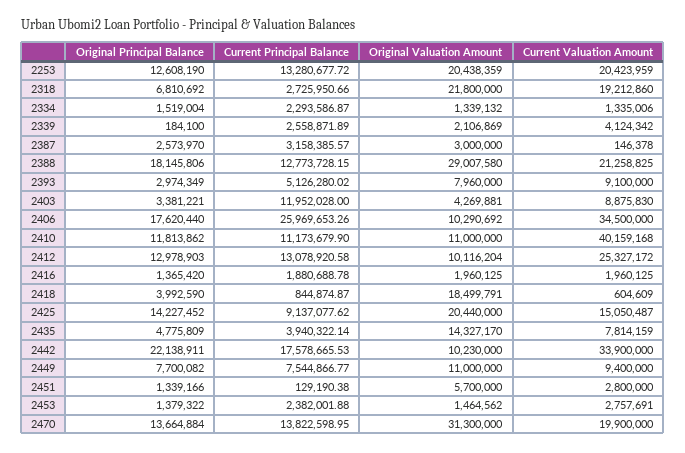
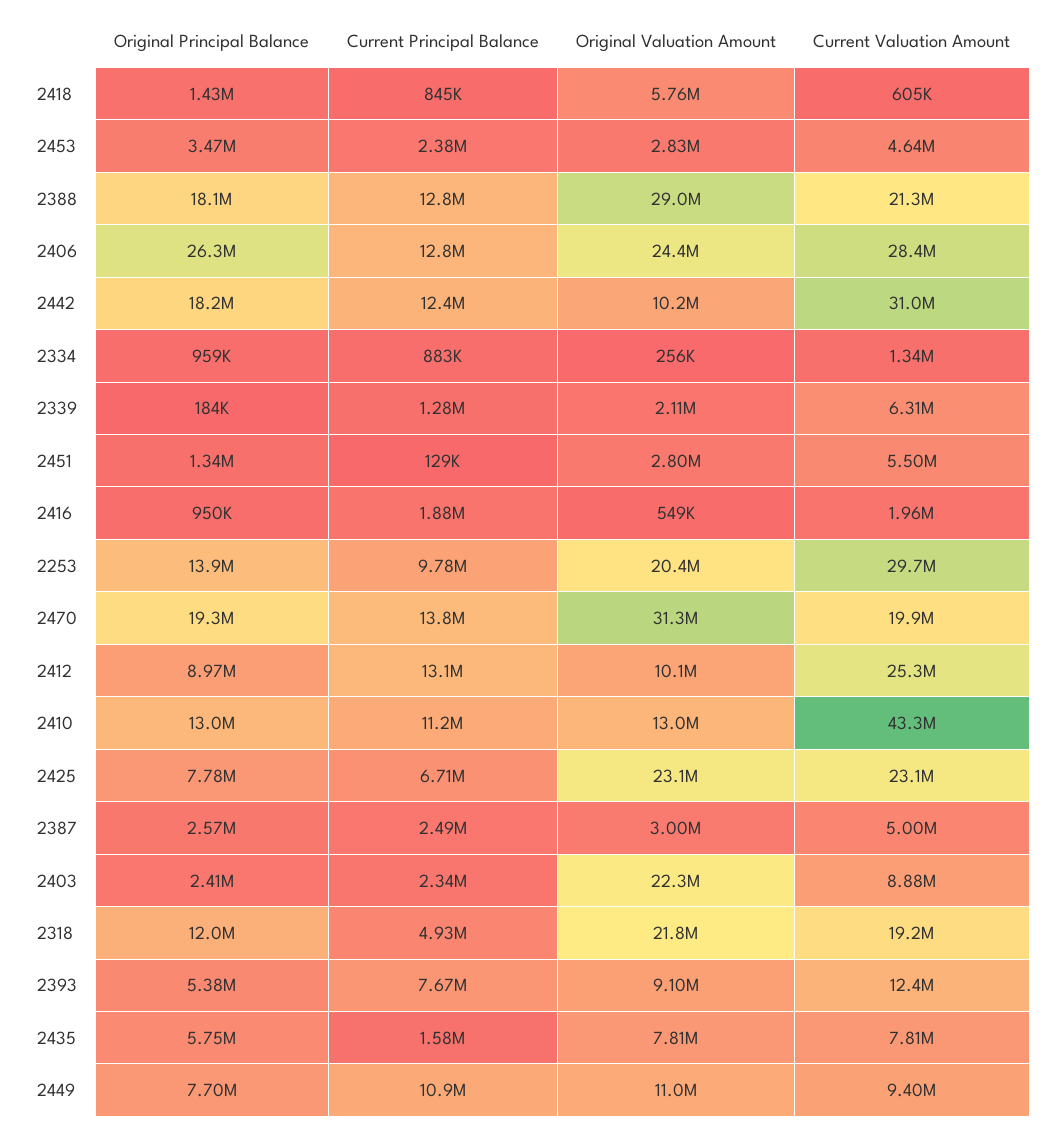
  {
    "Original Principal Balance": {
-     "2253": 12608190,
+     "2253": 13900000,
-     "2318": 6810692,
+     "2318": 12000000,
-     "2334": 1519004,
+     "2334": 959000,
      "2339": 184100,
      "2387": 2573970,
      "2388": 18145806,
-     "2393": 2974349,
+     "2393": 5380000,
-     "2403": 3381221,
+     "2403": 2410000,
-     "2406": 17620440,
+     "2406": 26300000,
-     "2410": 11813862,
+     "2410": 13000000,
-     "2412": 12978903,
+     "2412": 8970000,
-     "2416": 1365420,
+     "2416": 950000,
-     "2418": 3992590,
+     "2418": 1430000,
-     "2425": 14227452,
+     "2425": 7780000,
-     "2435": 4775809,
+     "2435": 5750000,
-     "2442": 22138911,
+     "2442": 18200000,
      "2449": 7700082,
      "2451": 1339166,
-     "2453": 1379322,
+     "2453": 3470000,
-     "2470": 13664884
+     "2470": 19300000
    },
    "Current Principal Balance": {
-     "2253": 13280677.72,
+     "2253": 9780000,
-     "2318": 2725950.66,
+     "2318": 4930000,
-     "2334": 2293586.87,
+     "2334": 883000,
-     "2339": 2558871.89,
+     "2339": 1280000,
-     "2387": 3158385.57,
+     "2387": 2490000,
      "2388": 12773728.15,
-     "2393": 5126280.02,
+     "2393": 7670000,
-     "2403": 11952028,
+     "2403": 2340000,
-     "2406": 25969653.26,
+     "2406": 12800000,
      "2410": 11173679.9,
      "2412": 13078920.58,
      "2416": 1880688.78,
      "2418": 844874.87,
-     "2425": 9137077.62,
+     "2425": 6710000,
-     "2435": 3940322.14,
+     "2435": 1580000,
-     "2442": 17578665.53,
+     "2442": 12400000,
-     "2449": 7544866.77,
+     "2449": 10900000,
      "2451": 129190.38,
      "2453": 2382001.88,
      "2470": 13822598.95
    },
    "Original Valuation Amount": {
      "2253": 20438359,
      "2318": 21800000,
-     "2334": 1339132,
+     "2334": 256000,
      "2339": 2106869,
      "2387": 3000000,
      "2388": 29007580,
-     "2393": 7960000,
+     "2393": 9100000,
-     "2403": 4269881,
+     "2403": 22300000,
-     "2406": 10290692,
+     "2406": 24400000,
-     "2410": 11000000,
+     "2410": 13000000,
      "2412": 10116204,
-     "2416": 1960125,
+     "2416": 549000,
-     "2418": 18499791,
+     "2418": 5760000,
-     "2425": 20440000,
+     "2425": 23100000,
-     "2435": 14327170,
+     "2435": 7810000,
      "2442": 10230000,
      "2449": 11000000,
-     "2451": 5700000,
+     "2451": 2800000,
-     "2453": 1464562,
+     "2453": 2830000,
      "2470": 31300000
    },
    "Current Valuation Amount": {
-     "2253": 20423959,
+     "2253": 29700000,
      "2318": 19212860,
      "2334": 1335006,
-     "2339": 4124342,
+     "2339": 6310000,
-     "2387": 146378,
+     "2387": 5000000,
      "2388": 21258825,
-     "2393": 9100000,
+     "2393": 12400000,
      "2403": 8875830,
-     "2406": 34500000,
+     "2406": 28400000,
-     "2410": 40159168,
+     "2410": 43300000,
      "2412": 25327172,
      "2416": 1960125,
      "2418": 604609,
-     "2425": 15050487,
+     "2425": 23100000,
      "2435": 7814159,
-     "2442": 33900000,
+     "2442": 31000000,
      "2449": 9400000,
-     "2451": 2800000,
+     "2451": 5500000,
-     "2453": 2757691,
+     "2453": 4640000,
      "2470": 19900000
    }
  }

